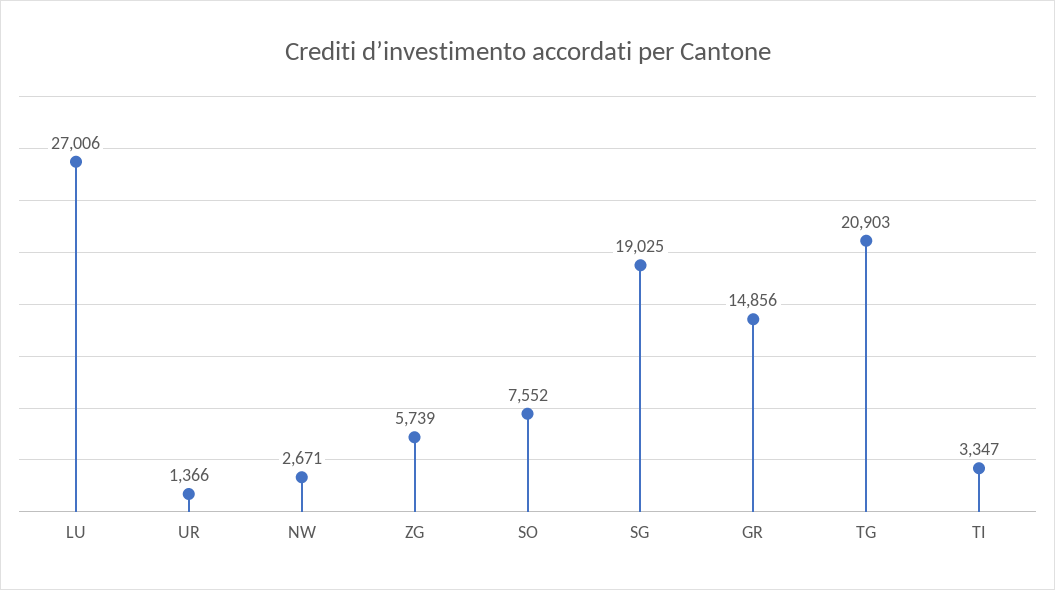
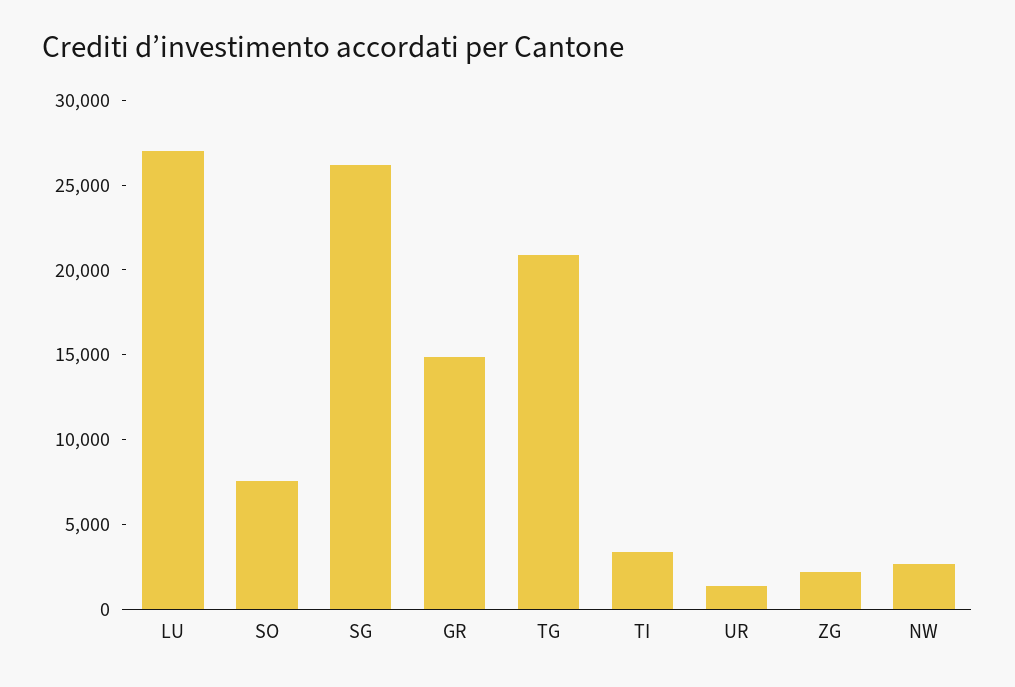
  {
    "LU": 27006,
    "UR": 1366,
    "NW": 2671,
-   "ZG": 5739,
+   "ZG": 2000,
    "SO": 7552,
-   "SG": 19025,
+   "SG": 26000,
    "GR": 14856,
    "TG": 20903,
    "TI": 3347
  }

